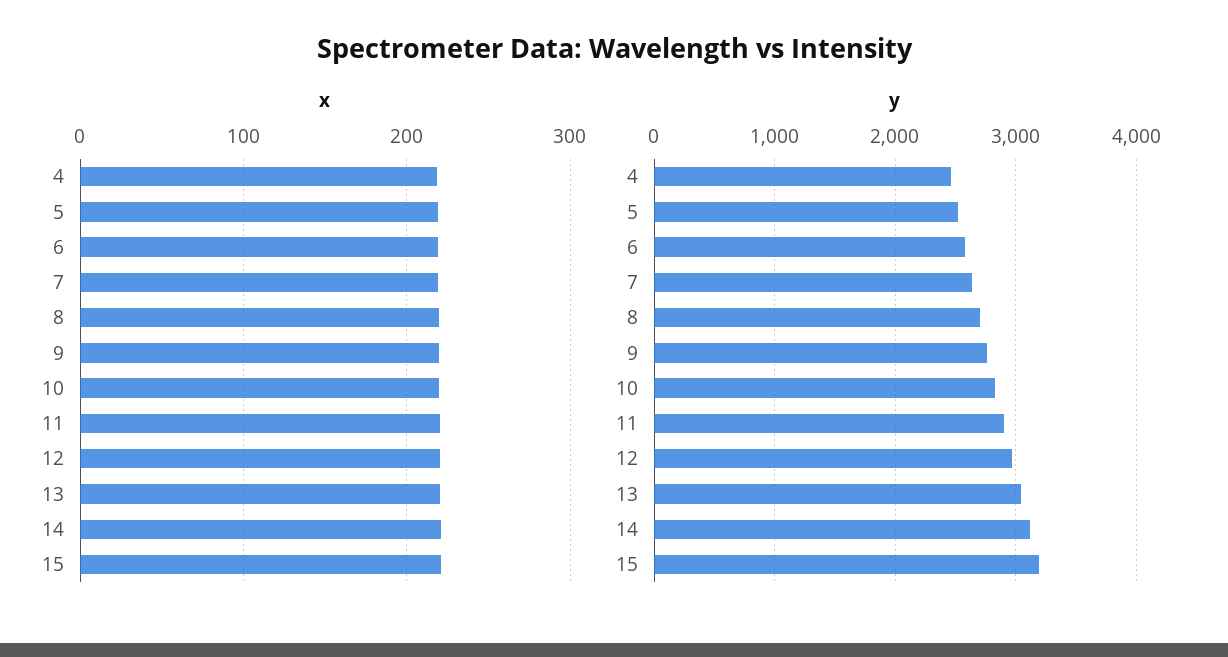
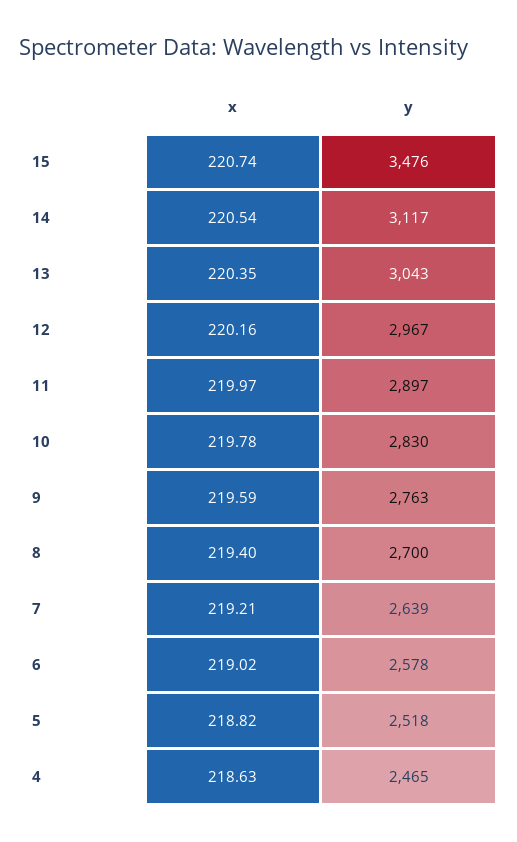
  {
    "x": {
      "4": 218.63,
      "5": 218.82,
      "6": 219.02,
      "7": 219.21,
      "8": 219.4,
      "9": 219.59,
      "10": 219.78,
      "11": 219.97,
      "12": 220.16,
      "13": 220.35,
      "14": 220.54,
      "15": 220.74
    },
    "y": {
      "4": 2465,
      "5": 2518,
      "6": 2578,
      "7": 2639,
      "8": 2700,
      "9": 2763,
      "10": 2830,
      "11": 2897,
      "12": 2967,
      "13": 3043,
      "14": 3117,
-     "15": 3200
+     "15": 3476
    }
  }

